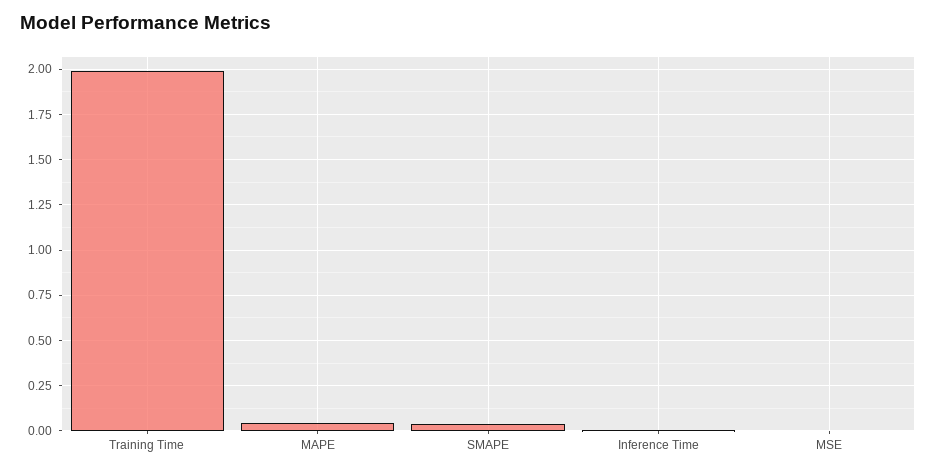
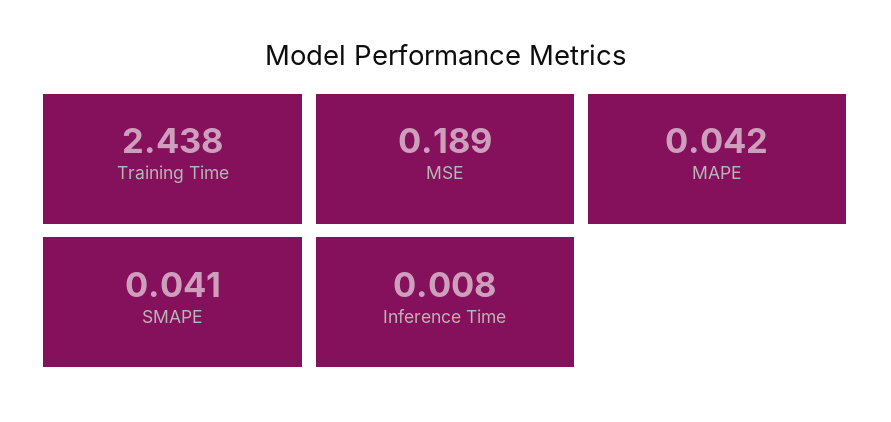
  {
-   "Training Time": 2,
+   "Training Time": 2.438,
    "MAPE": 0.042,
    "SMAPE": 0.041,
    "Inference Time": 0.008,
-   "MSE": 0
+   "MSE": 0.189
  }

